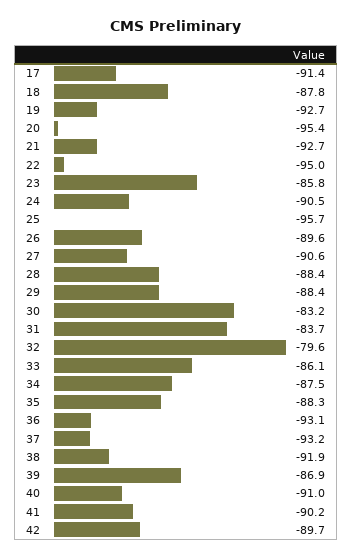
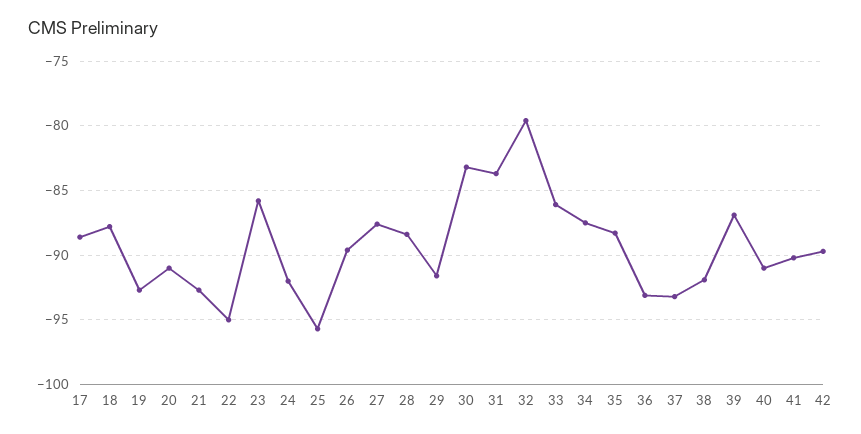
  {
-   "17": -91.4,
+   "17": -88.5,
    "18": -87.8,
    "19": -92.7,
-   "20": -95.4,
+   "20": -91,
    "21": -92.7,
    "22": -95,
    "23": -85.8,
-   "24": -90.5,
+   "24": -92,
    "25": -95.7,
    "26": -89.6,
-   "27": -90.6,
+   "27": -87.5,
    "28": -88.4,
-   "29": -88.4,
+   "29": -91.5,
    "30": -83.2,
    "31": -83.7,
    "32": -79.6,
    "33": -86.1,
    "34": -87.5,
    "35": -88.3,
    "36": -93.1,
    "37": -93.2,
    "38": -91.9,
    "39": -86.9,
    "40": -91,
    "41": -90.2,
    "42": -89.7
  }

